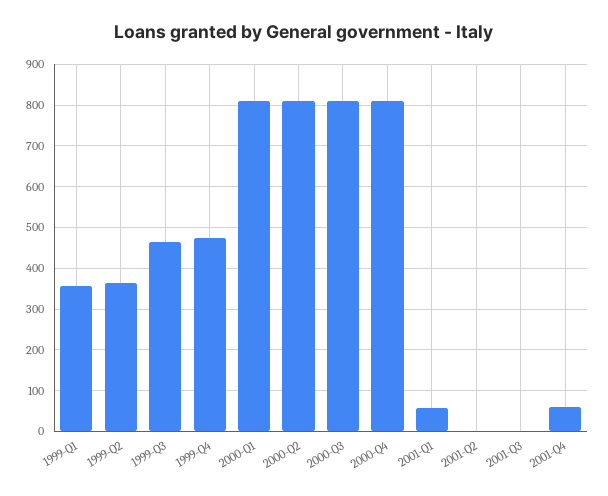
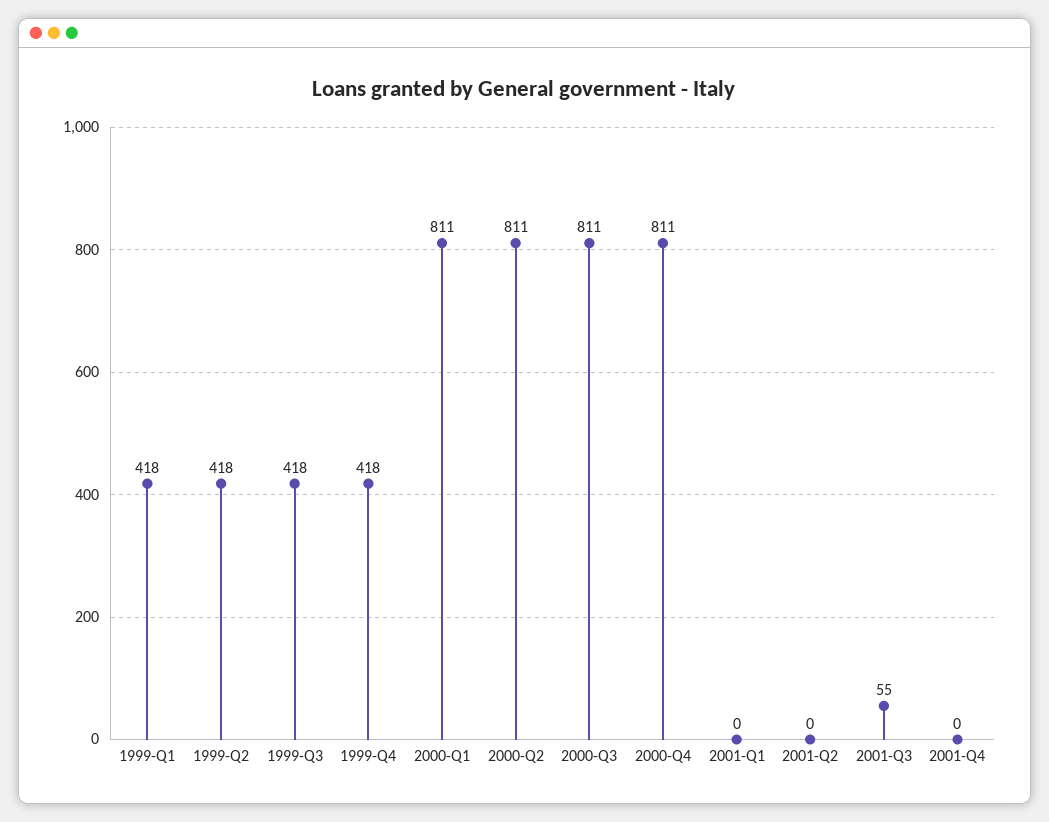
  {
-   "1999-Q1": 360,
+   "1999-Q1": 418,
-   "1999-Q2": 360,
+   "1999-Q2": 418,
-   "1999-Q3": 460,
+   "1999-Q3": 418,
-   "1999-Q4": 480,
+   "1999-Q4": 418,
    "2000-Q1": 811,
    "2000-Q2": 811,
    "2000-Q3": 811,
    "2000-Q4": 811,
-   "2001-Q1": 60,
+   "2001-Q1": 0,
    "2001-Q2": 0,
-   "2001-Q3": 0,
+   "2001-Q3": 55,
-   "2001-Q4": 60
+   "2001-Q4": 0
  }

